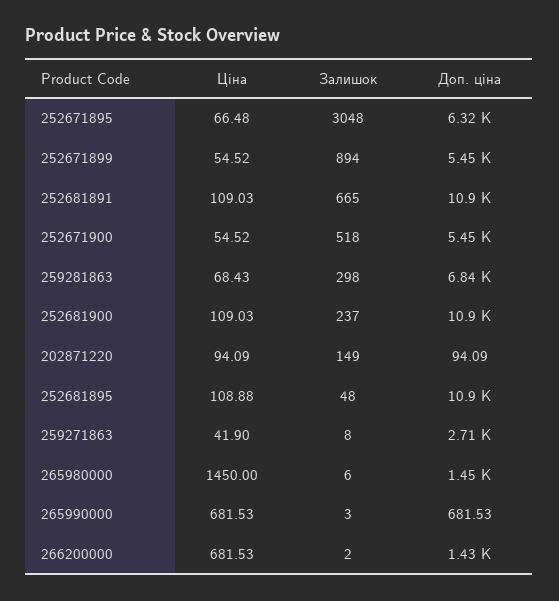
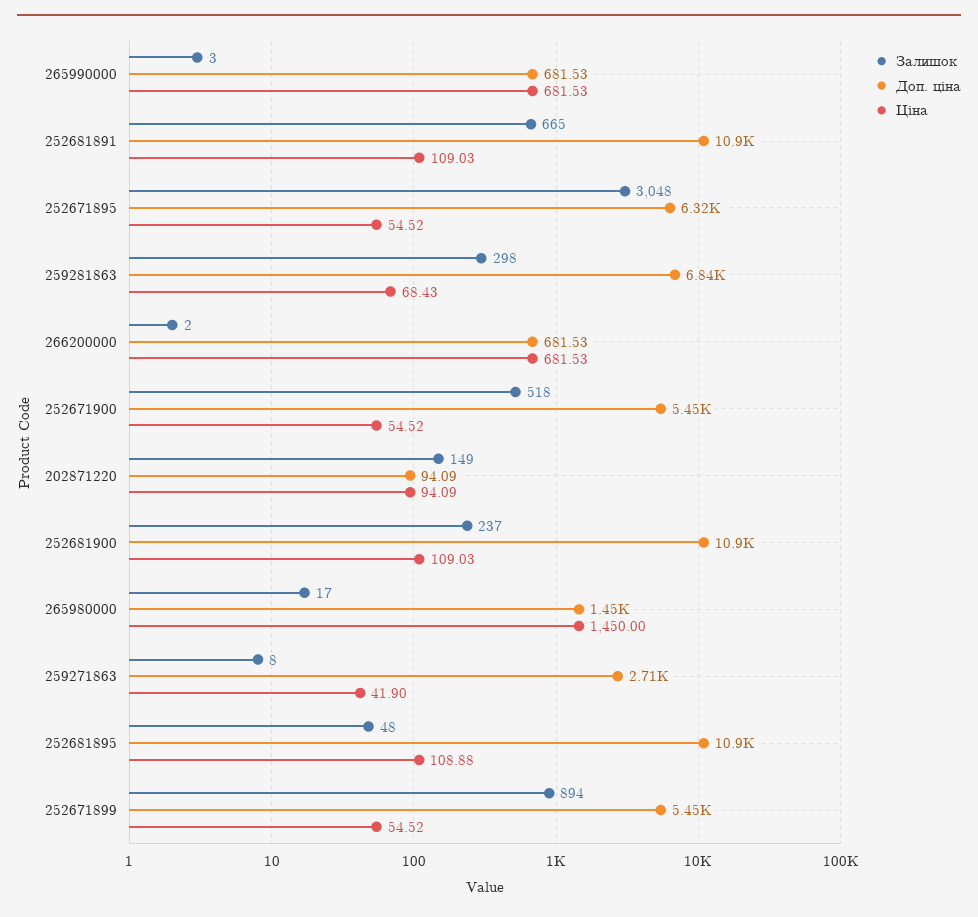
  {
    "Ціна": {
-     "252671895": 66.48,
+     "252671895": 54.52,
      "252671899": 54.52,
      "252681891": 109.03,
      "252671900": 54.52,
      "259281863": 68.43,
      "252681900": 109.03,
      "202871220": 94.09,
      "252681895": 108.88,
      "259271863": 41.9,
      "265980000": 1450,
      "265990000": 681.53,
      "266200000": 681.53
    },
    "Залишок": {
      "252671895": 3048,
      "252671899": 894,
      "252681891": 665,
      "252671900": 518,
      "259281863": 298,
      "252681900": 237,
      "202871220": 149,
      "252681895": 48,
      "259271863": 8,
-     "265980000": 6,
+     "265980000": 17,
      "265990000": 3,
      "266200000": 2
    },
    "Доп. ціна": {
      "252671895": 6320,
      "252671899": 5450,
      "252681891": 10900,
      "252671900": 5450,
      "259281863": 6840,
      "252681900": 10900,
      "202871220": 94.09,
      "252681895": 10900,
      "259271863": 2710,
      "265980000": 1450,
      "265990000": 681.53,
-     "266200000": 1430
+     "266200000": 681.53
    }
  }

